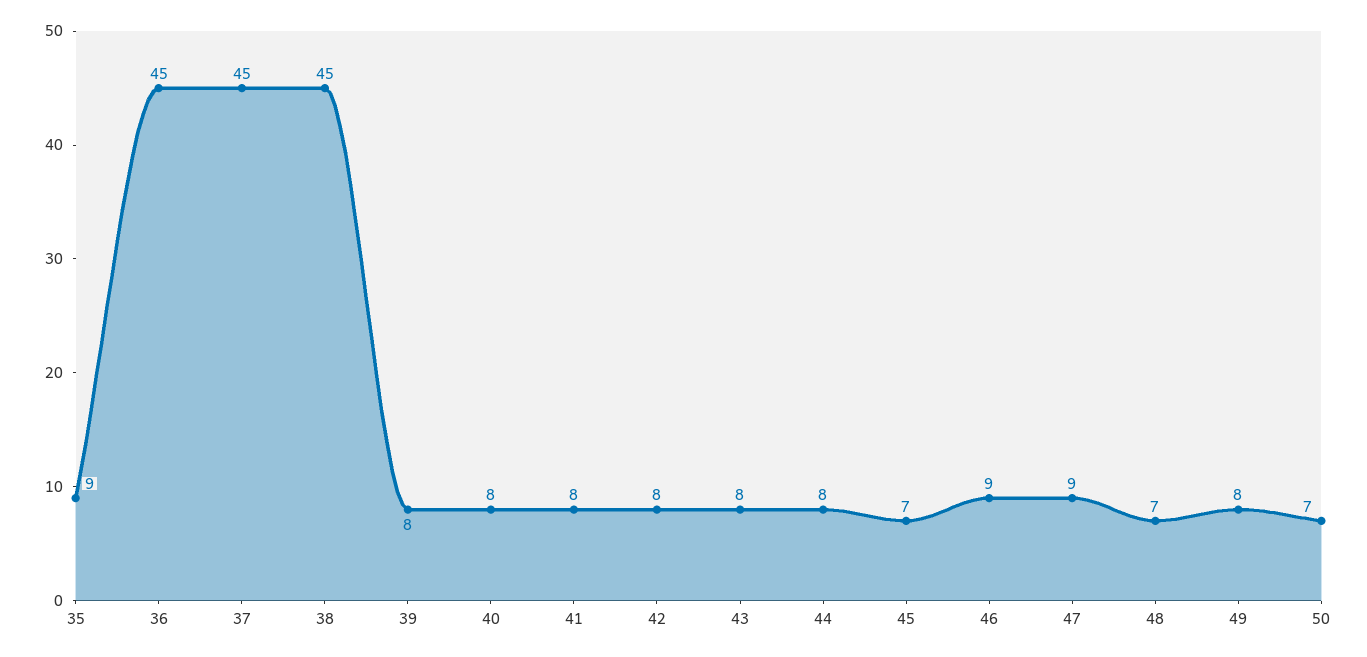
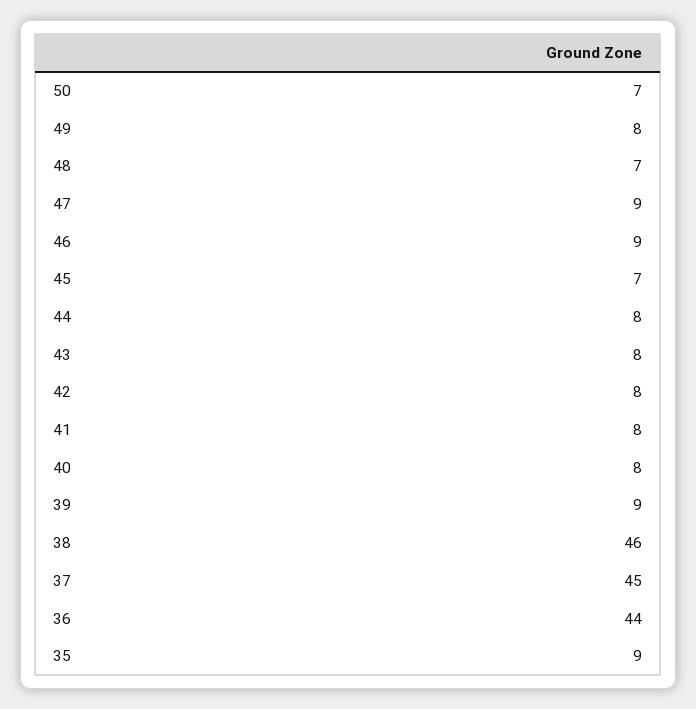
  {
    "35": 9,
-   "36": 45,
+   "36": 44,
    "37": 45,
-   "38": 45,
+   "38": 46,
-   "39": 8,
+   "39": 9,
    "40": 8,
    "41": 8,
    "42": 8,
    "43": 8,
    "44": 8,
    "45": 7,
    "46": 9,
    "47": 9,
    "48": 7,
    "49": 8,
    "50": 7
  }

